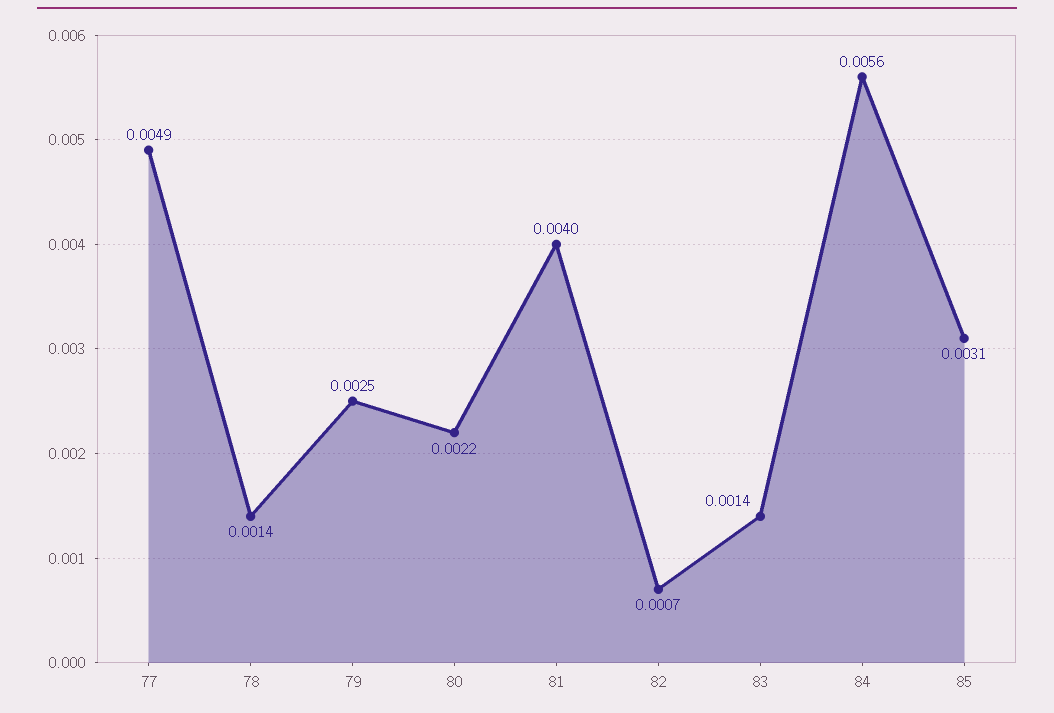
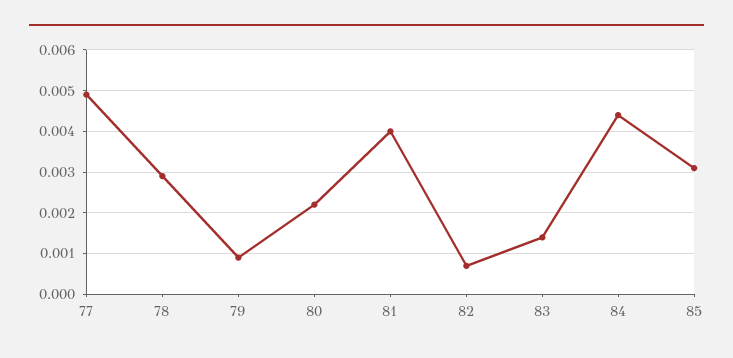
  {
    "77": 0.0049,
-   "78": 0.0014,
+   "78": 0.003,
-   "79": 0.0025,
+   "79": 0.001,
    "80": 0.0022,
    "81": 0.004,
    "82": 0.0007,
    "83": 0.0014,
-   "84": 0.0056,
+   "84": 0.0045,
    "85": 0.0031
  }

